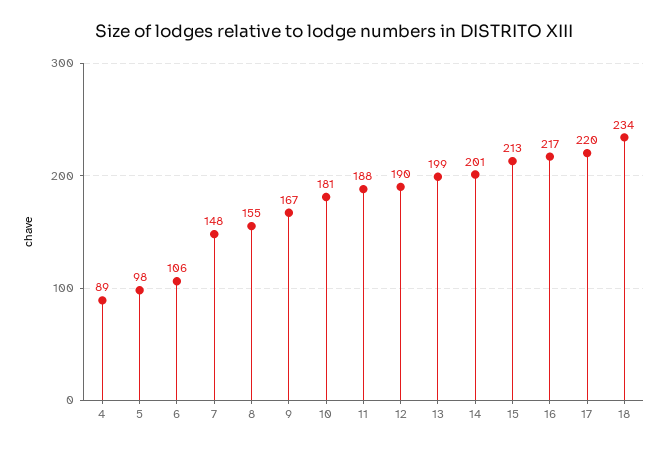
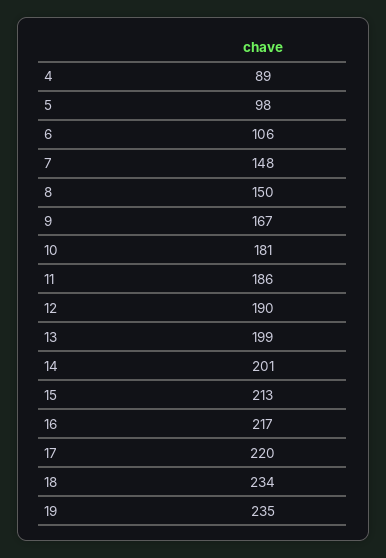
  {
    "4": 89,
    "5": 98,
    "6": 106,
    "7": 148,
-   "8": 155,
+   "8": 150,
    "9": 167,
    "10": 181,
-   "11": 188,
+   "11": 186,
    "12": 190,
    "13": 199,
    "14": 201,
    "15": 213,
    "16": 217,
    "17": 220,
-   "18": 234
+   "18": 234,
+   "19": 235
  }

